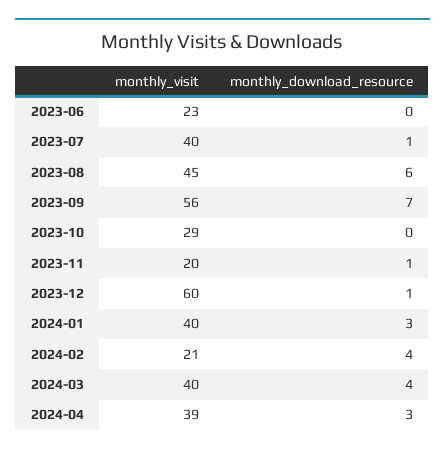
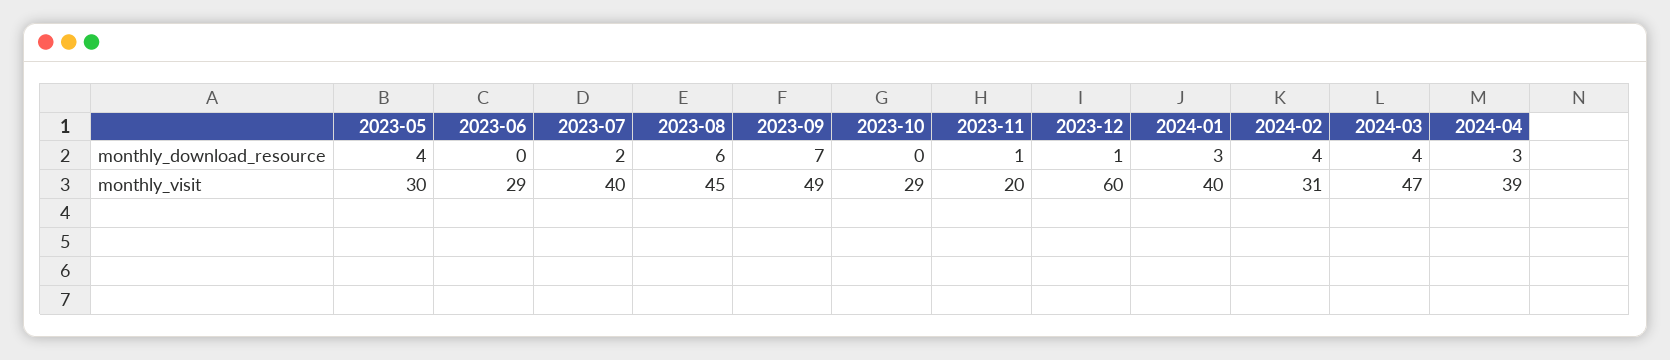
  {
    "monthly_visit": {
-     "2023-06": 23,
+     "2023-06": 29,
      "2023-07": 40,
      "2023-08": 45,
-     "2023-09": 56,
+     "2023-09": 49,
      "2023-10": 29,
      "2023-11": 20,
      "2023-12": 60,
      "2024-01": 40,
-     "2024-02": 21,
+     "2024-02": 31,
-     "2024-03": 40,
+     "2024-03": 47,
-     "2024-04": 39
+     "2024-04": 39,
+     "2023-05": 30
    },
    "monthly_download_resource": {
      "2023-06": 0,
-     "2023-07": 1,
+     "2023-07": 2,
      "2023-08": 6,
      "2023-09": 7,
      "2023-10": 0,
      "2023-11": 1,
      "2023-12": 1,
      "2024-01": 3,
      "2024-02": 4,
      "2024-03": 4,
-     "2024-04": 3
+     "2024-04": 3,
+     "2023-05": 4
    }
  }

